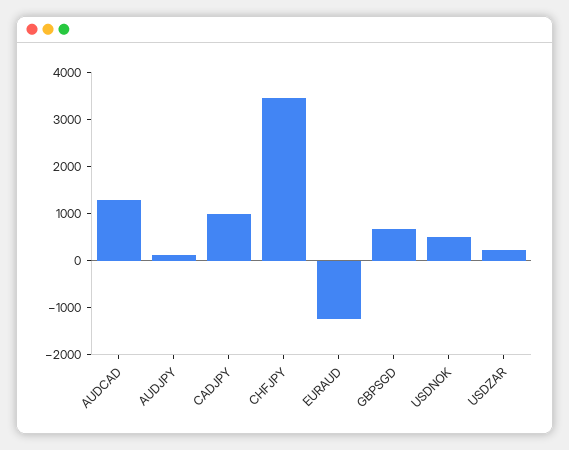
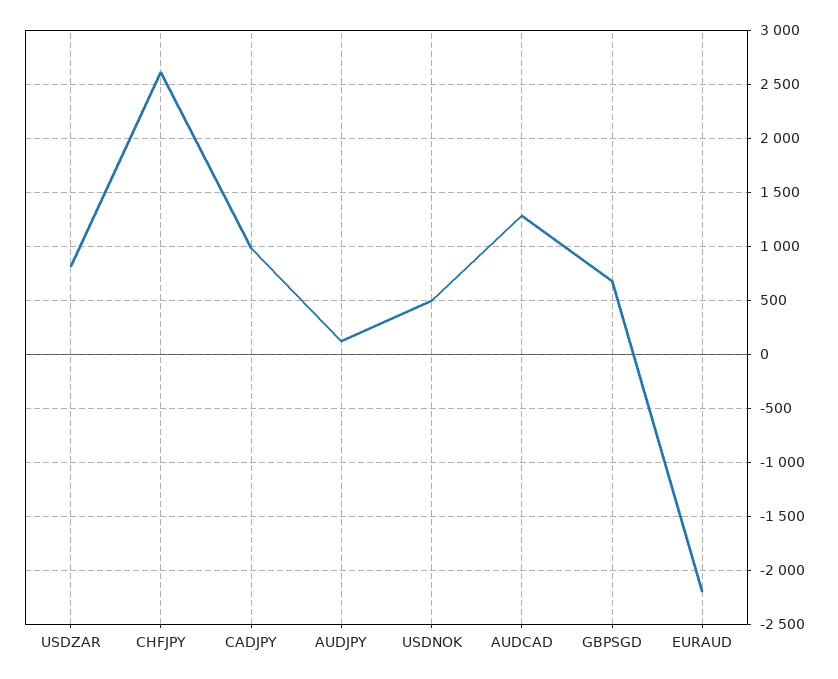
  {
    "AUDCAD": 1300,
    "AUDJPY": 100,
    "CADJPY": 1000,
-   "CHFJPY": 3400,
+   "CHFJPY": 2600,
-   "EURAUD": -1200,
+   "EURAUD": -2200,
    "GBPSGD": 700,
    "USDNOK": 500,
-   "USDZAR": 200
+   "USDZAR": 800
  }

